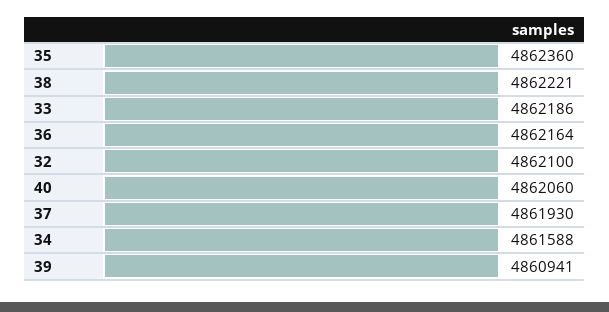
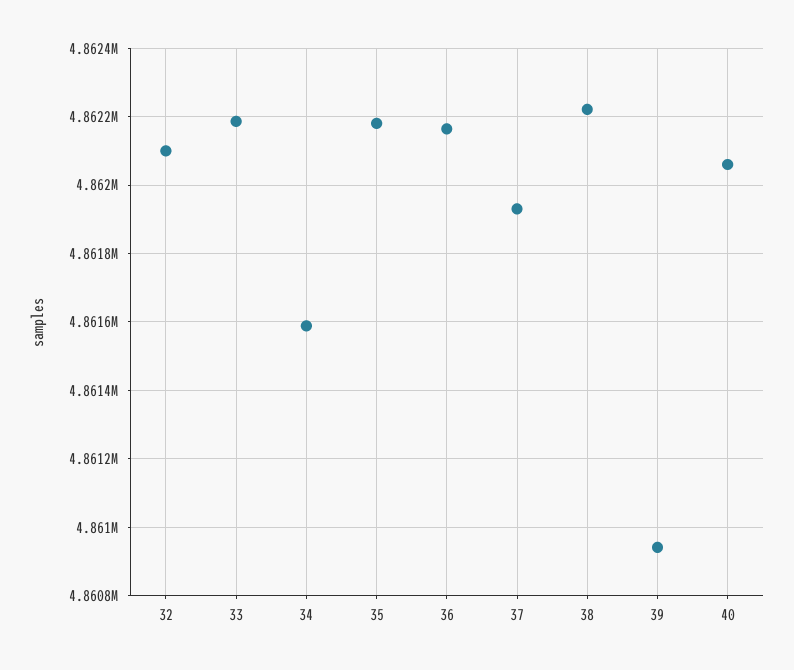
  {
-   "35": 4862360,
+   "35": 4862180,
    "38": 4862221,
    "33": 4862186,
    "36": 4862164,
    "32": 4862100,
    "40": 4862060,
    "37": 4861930,
    "34": 4861588,
    "39": 4860941
  }

